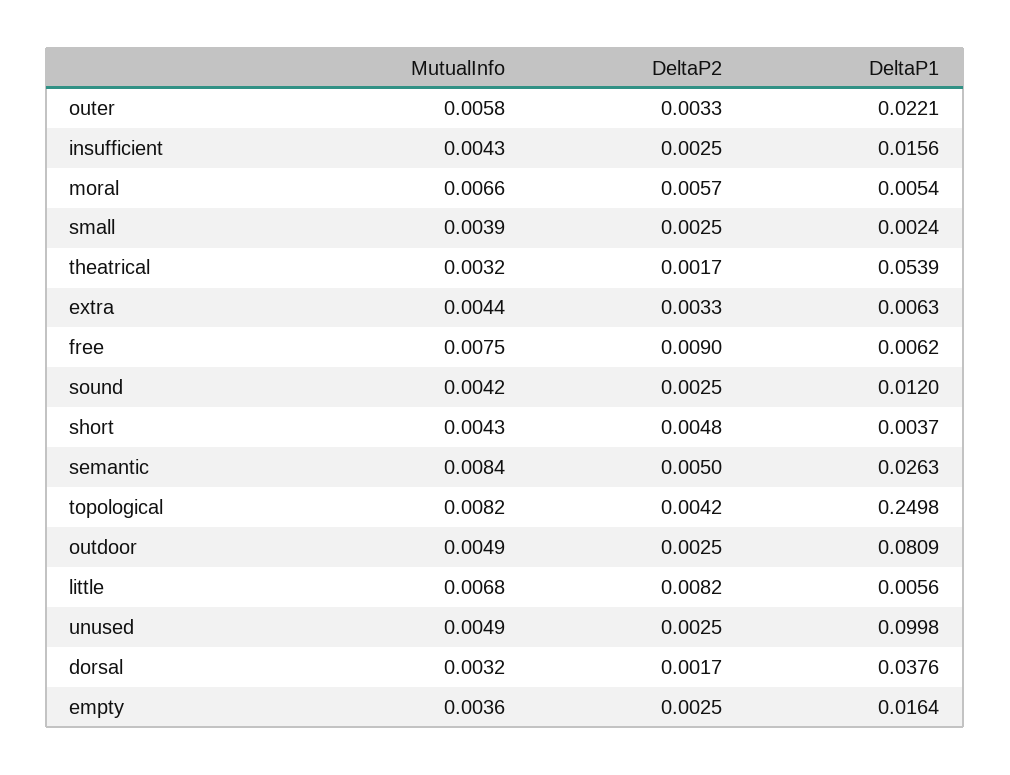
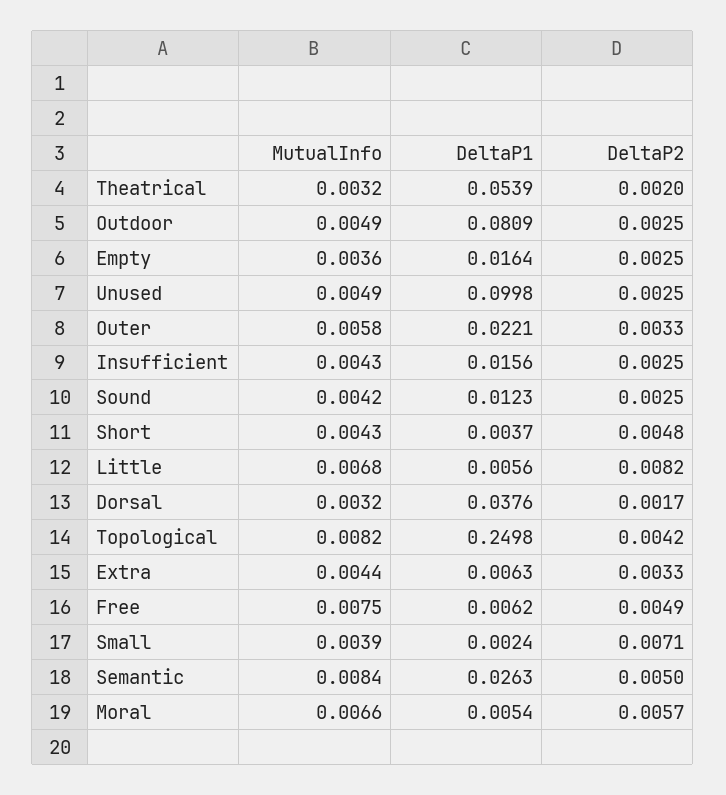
  {
    "MutualInfo": {
      "outer": 0.0058,
      "insufficient": 0.0043,
      "moral": 0.0066,
      "small": 0.0039,
      "theatrical": 0.0032,
      "extra": 0.0044,
      "free": 0.0075,
      "sound": 0.0042,
      "short": 0.0043,
      "semantic": 0.0084,
      "topological": 0.0082,
      "outdoor": 0.0049,
      "little": 0.0068,
      "unused": 0.0049,
      "dorsal": 0.0032,
      "empty": 0.0036
    },
    "DeltaP2": {
      "outer": 0.0033,
      "insufficient": 0.0025,
      "moral": 0.0057,
-     "small": 0.0025,
+     "small": 0.0071,
-     "theatrical": 0.0017,
+     "theatrical": 0.002,
      "extra": 0.0033,
-     "free": 0.009,
+     "free": 0.0049,
      "sound": 0.0025,
      "short": 0.0048,
      "semantic": 0.005,
      "topological": 0.0042,
      "outdoor": 0.0025,
      "little": 0.0082,
      "unused": 0.0025,
      "dorsal": 0.0017,
      "empty": 0.0025
    },
    "DeltaP1": {
      "outer": 0.0221,
      "insufficient": 0.0156,
      "moral": 0.0054,
      "small": 0.0024,
      "theatrical": 0.0539,
      "extra": 0.0063,
      "free": 0.0062,
-     "sound": 0.012,
+     "sound": 0.0123,
      "short": 0.0037,
      "semantic": 0.0263,
      "topological": 0.2498,
      "outdoor": 0.0809,
      "little": 0.0056,
      "unused": 0.0998,
      "dorsal": 0.0376,
      "empty": 0.0164
    }
  }

